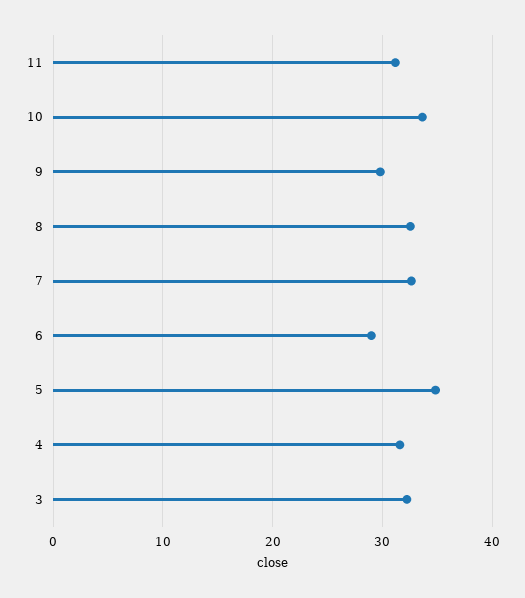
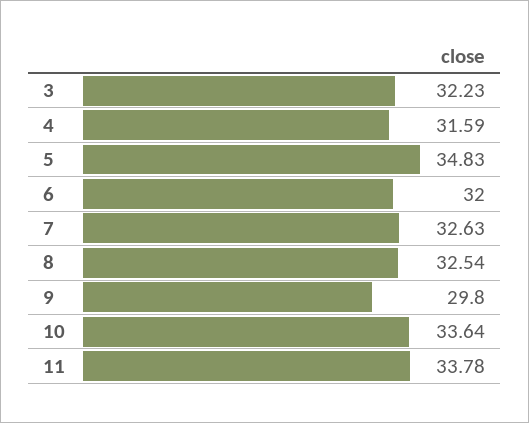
  {
-   "11": 31,
+   "11": 33.78,
    "10": 33.64,
    "9": 29.8,
    "8": 32.54,
    "7": 32.63,
-   "6": 29,
+   "6": 32,
    "5": 34.83,
    "4": 31.59,
    "3": 32.23
  }

